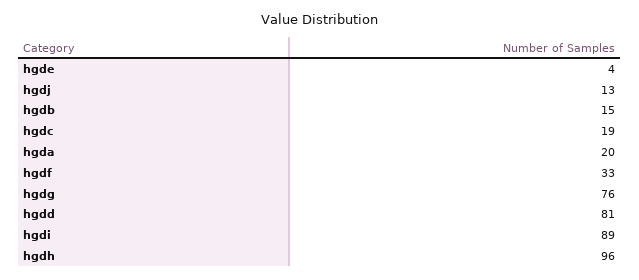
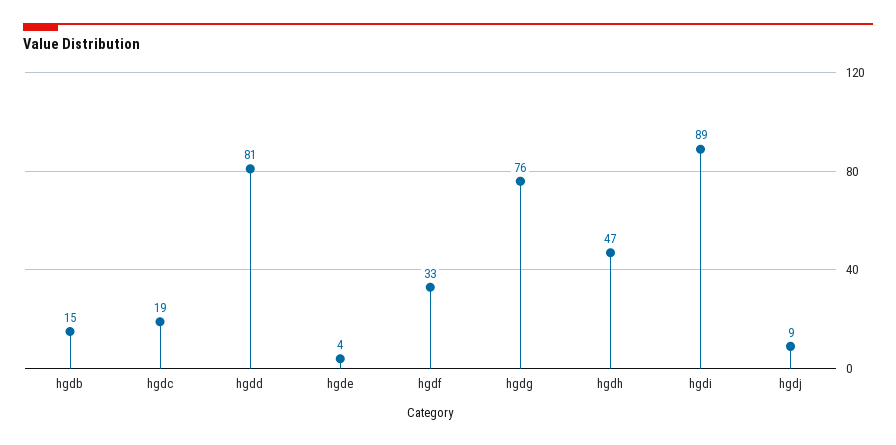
  {
    "hgde": 4,
-   "hgdj": 13,
+   "hgdj": 9,
    "hgdb": 15,
    "hgdc": 19,
-   "hgda": 20,
    "hgdf": 33,
    "hgdg": 76,
    "hgdd": 81,
    "hgdi": 89,
-   "hgdh": 96
+   "hgdh": 47
  }

